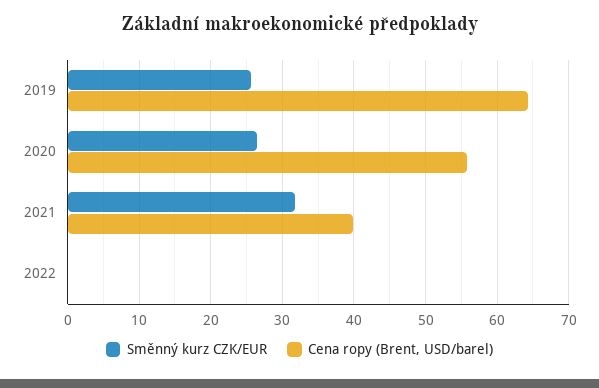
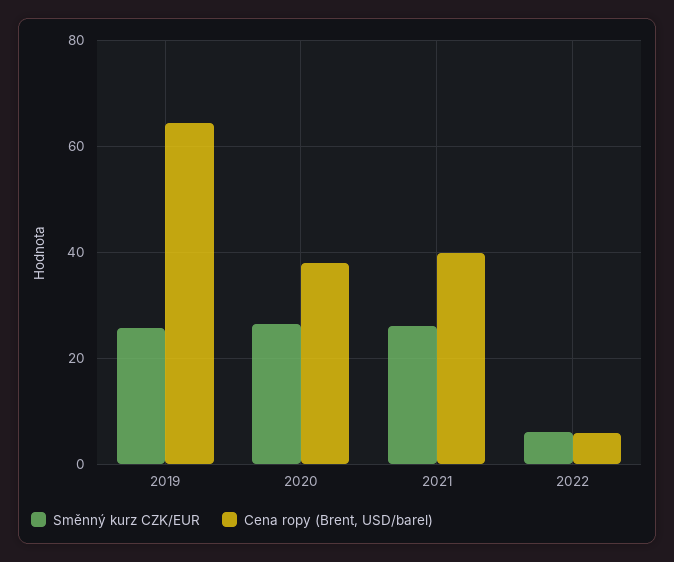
  {
    "Směnný kurz CZK/EUR": {
      "2019": 26,
      "2020": 27,
-     "2021": 32,
+     "2021": 26,
-     "2022": 0
+     "2022": 6
    },
    "Cena ropy (Brent, USD/barel)": {
      "2019": 64,
-     "2020": 56,
+     "2020": 38,
      "2021": 40,
-     "2022": 0
+     "2022": 6
    }
  }

